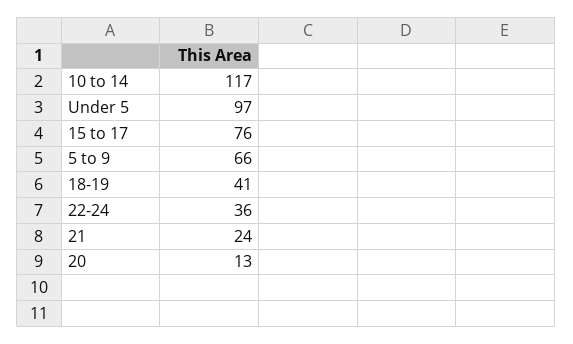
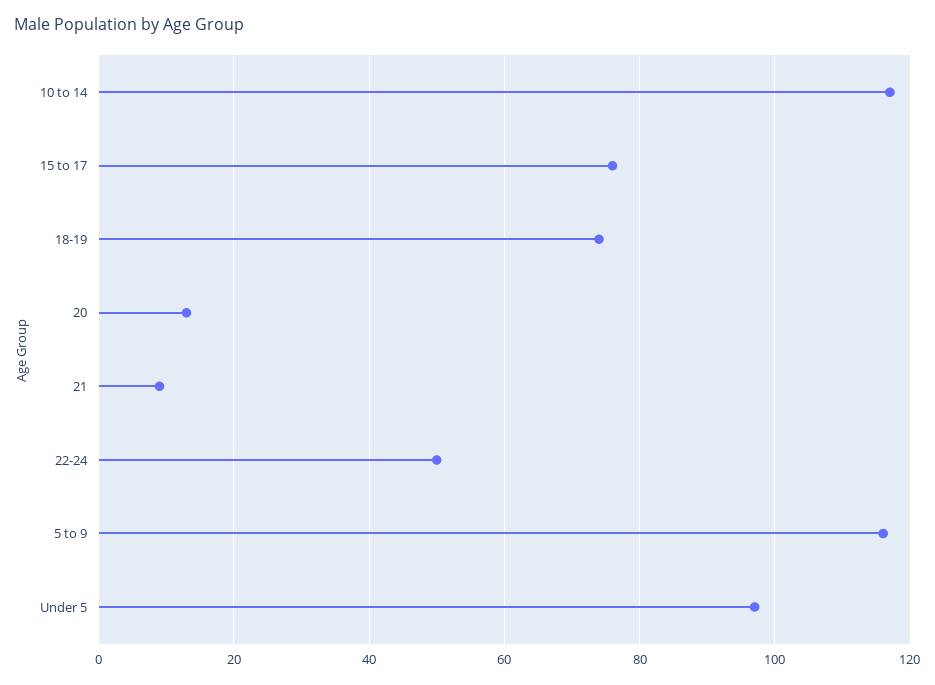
  {
    "10 to 14": 117,
    "Under 5": 97,
    "15 to 17": 76,
-   "5 to 9": 66,
+   "5 to 9": 115,
-   "18-19": 41,
+   "18-19": 75,
-   "22-24": 36,
+   "22-24": 50,
-   "21": 24,
+   "21": 10,
    "20": 13
  }

